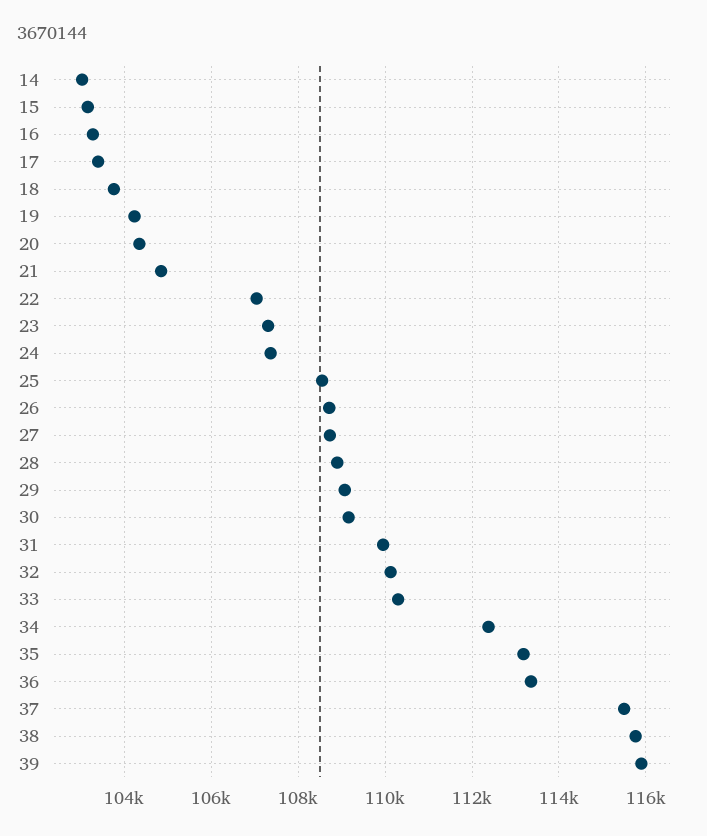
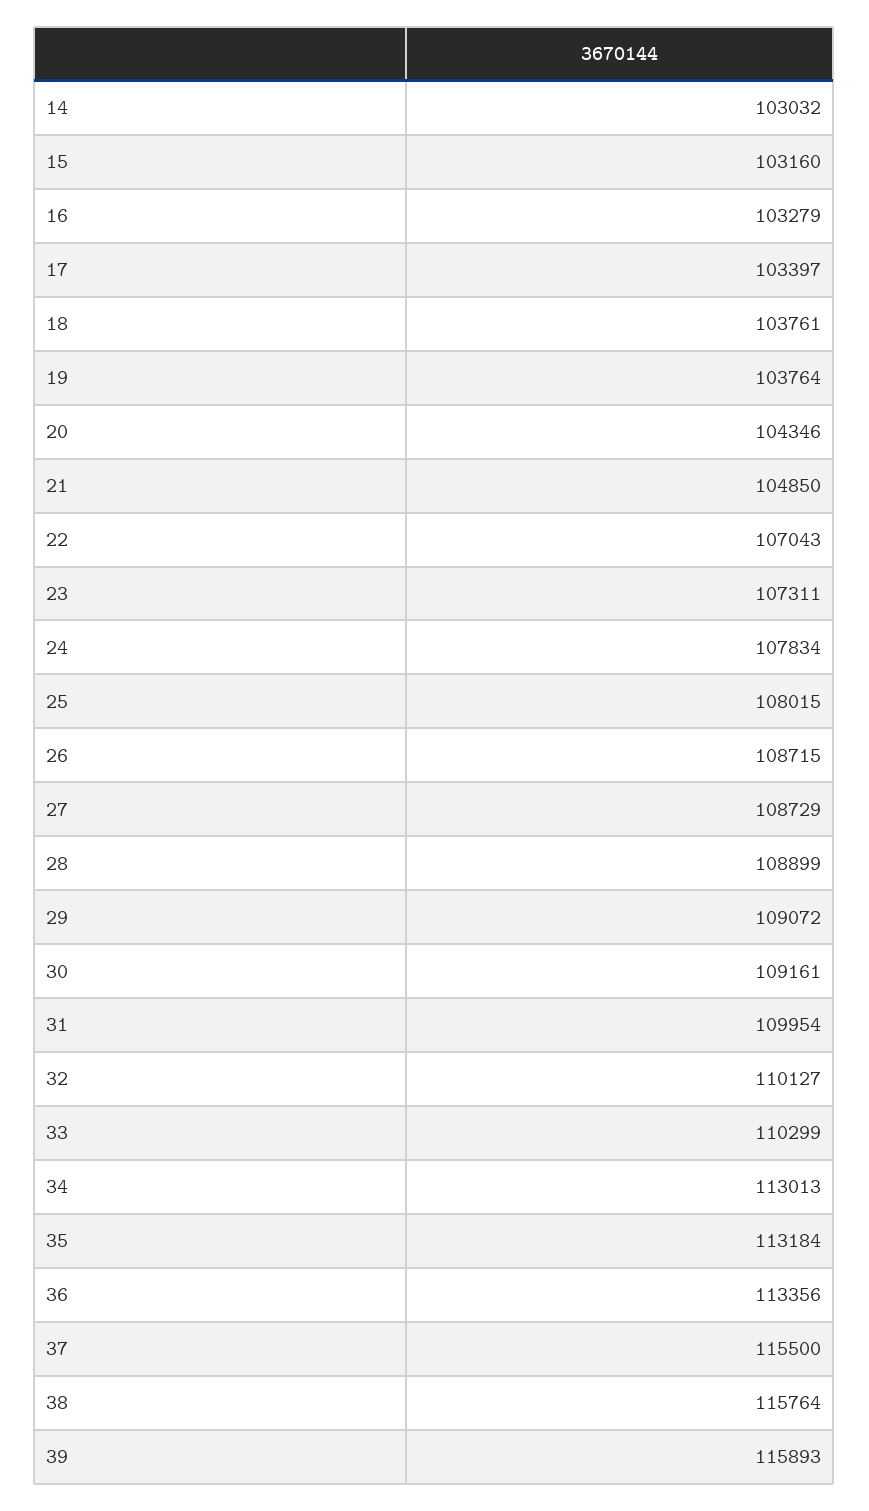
  {
    "14": 103032,
    "15": 103160,
    "16": 103279,
    "17": 103397,
    "18": 103761,
-   "19": 104200,
+   "19": 103764,
    "20": 104346,
    "21": 104850,
    "22": 107043,
    "23": 107311,
-   "24": 107400,
+   "24": 107834,
-   "25": 108600,
+   "25": 108015,
    "26": 108715,
    "27": 108729,
    "28": 108899,
    "29": 109072,
    "30": 109161,
    "31": 109954,
    "32": 110127,
    "33": 110299,
-   "34": 112400,
+   "34": 113013,
    "35": 113184,
    "36": 113356,
    "37": 115500,
    "38": 115764,
    "39": 115893
  }

